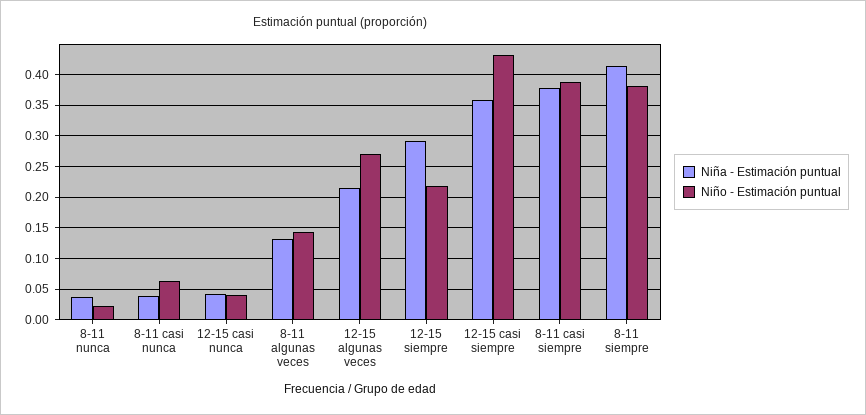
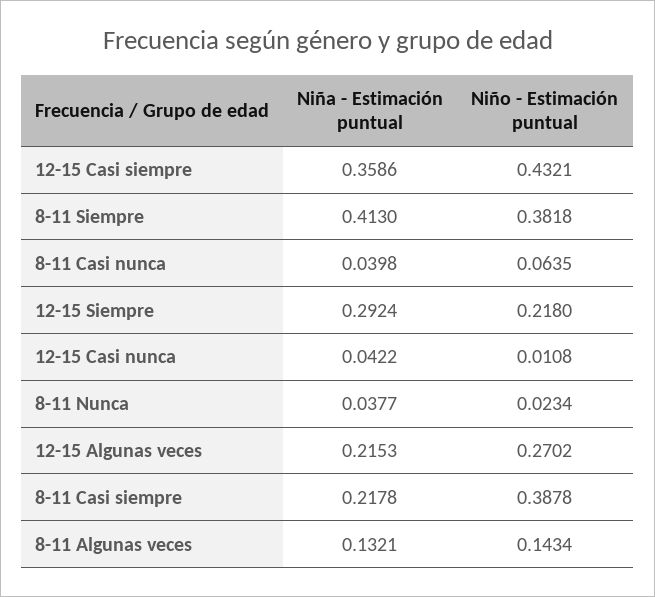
  {
    "Niña - Estimación puntual": {
      "8-11 nunca": 0.0377,
      "8-11 casi nunca": 0.0398,
      "12-15 casi nunca": 0.0422,
      "8-11 algunas veces": 0.1321,
      "12-15 algunas veces": 0.2153,
      "12-15 siempre": 0.2924,
      "12-15 casi siempre": 0.3586,
-     "8-11 casi siempre": 0.38,
+     "8-11 casi siempre": 0.2178,
      "8-11 siempre": 0.413
    },
    "Niño - Estimación puntual": {
      "8-11 nunca": 0.0234,
      "8-11 casi nunca": 0.0635,
-     "12-15 casi nunca": 0.04,
+     "12-15 casi nunca": 0.0108,
      "8-11 algunas veces": 0.1434,
      "12-15 algunas veces": 0.2702,
      "12-15 siempre": 0.218,
      "12-15 casi siempre": 0.4321,
      "8-11 casi siempre": 0.3878,
      "8-11 siempre": 0.3818
    }
  }

